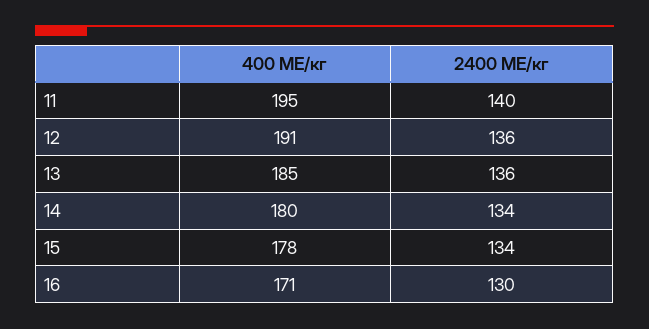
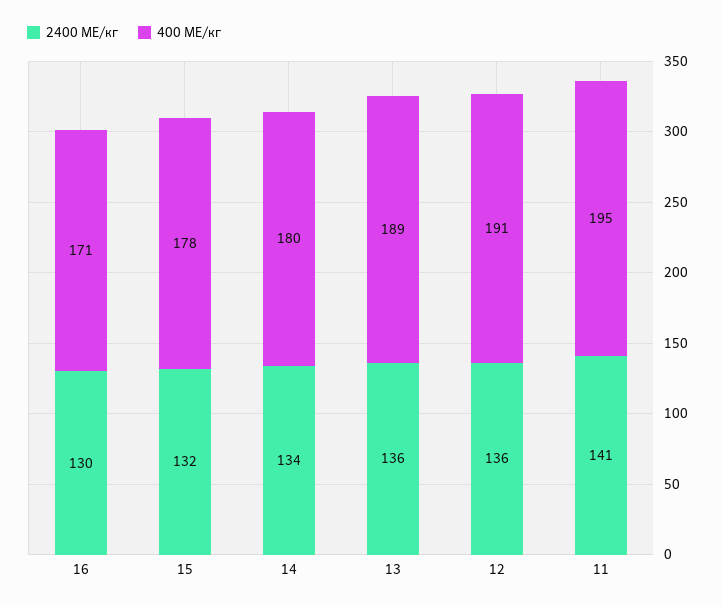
  {
    "400 ME/кг": {
      "11": 195,
      "12": 191,
-     "13": 185,
+     "13": 189,
      "14": 180,
      "15": 178,
      "16": 171
    },
    "2400 ME/кг": {
-     "11": 140,
+     "11": 141,
      "12": 136,
      "13": 136,
      "14": 134,
-     "15": 134,
+     "15": 132,
      "16": 130
    }
  }

